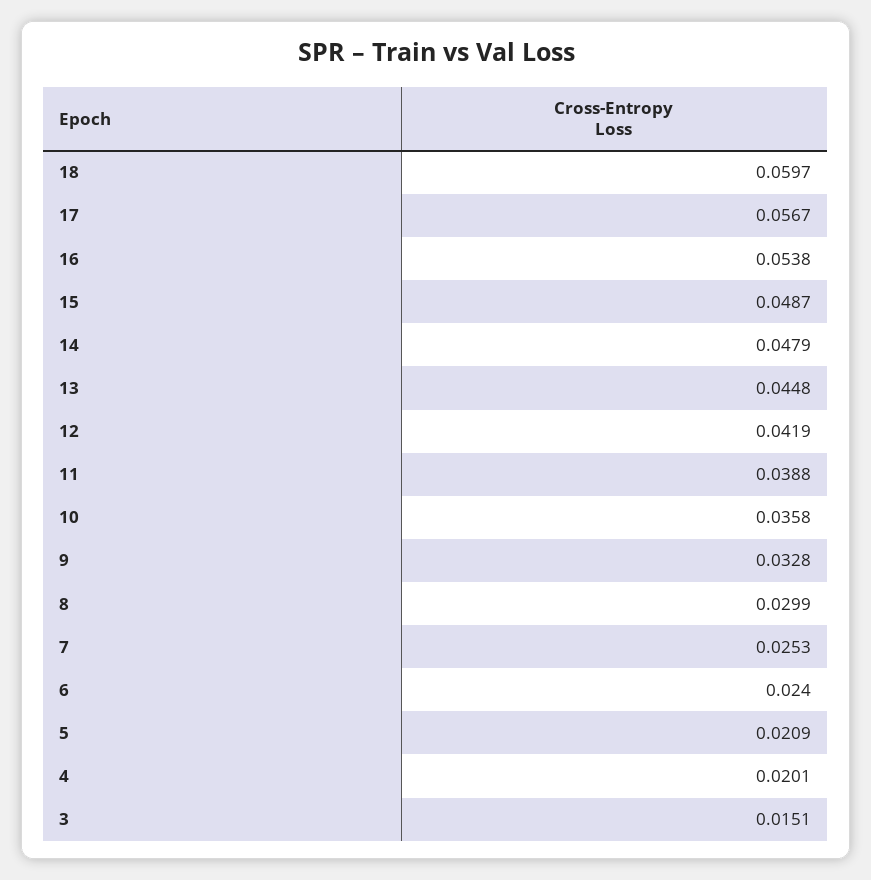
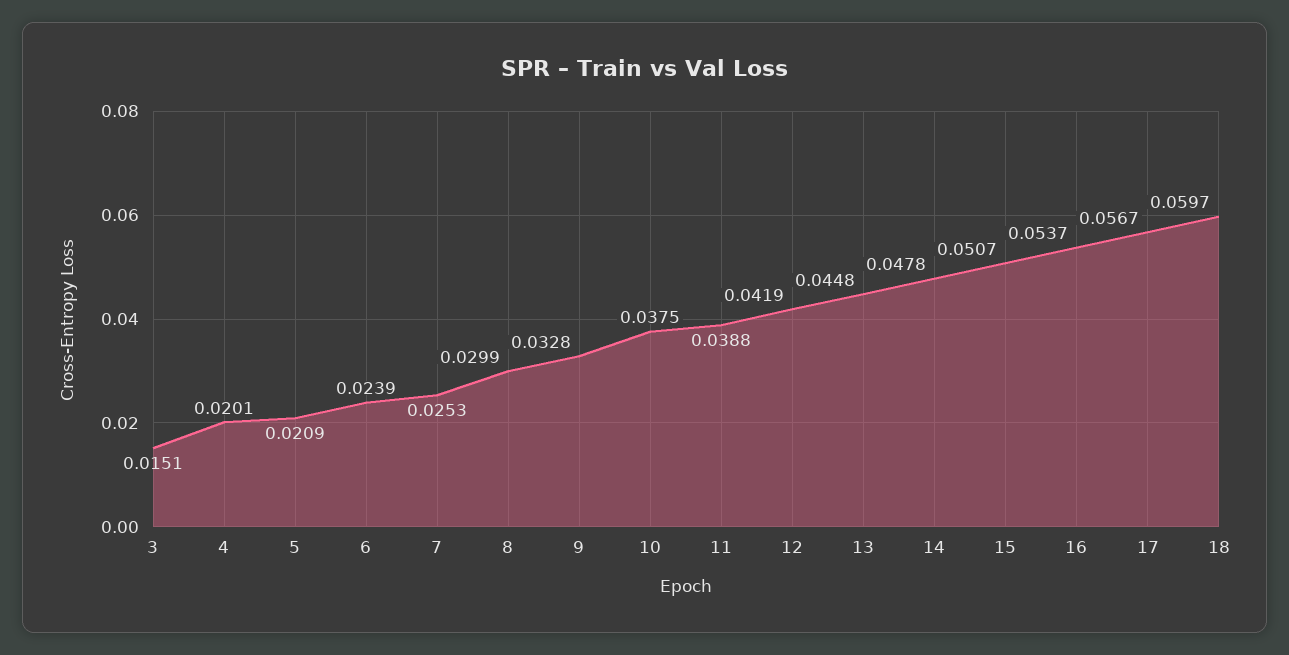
  {
    "18": 0.0597,
    "17": 0.0567,
-   "16": 0.0538,
+   "16": 0.0537,
-   "15": 0.0487,
+   "15": 0.0507,
-   "14": 0.0479,
+   "14": 0.0478,
    "13": 0.0448,
    "12": 0.0419,
    "11": 0.0388,
-   "10": 0.0358,
+   "10": 0.0375,
    "9": 0.0328,
    "8": 0.0299,
    "7": 0.0253,
-   "6": 0.024,
+   "6": 0.0239,
    "5": 0.0209,
    "4": 0.0201,
    "3": 0.0151
  }

